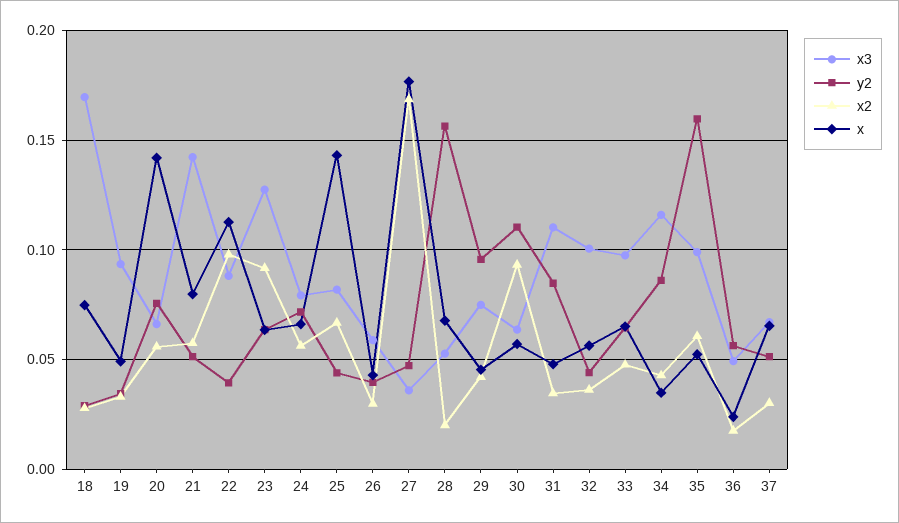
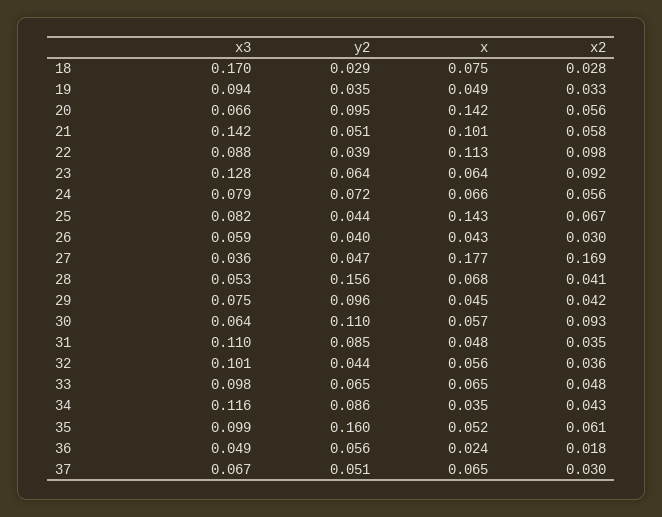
  {
    "x3": {
      "18": 0.17,
      "19": 0.094,
      "20": 0.066,
      "21": 0.142,
      "22": 0.088,
      "23": 0.128,
      "24": 0.079,
      "25": 0.082,
      "26": 0.059,
      "27": 0.036,
      "28": 0.053,
      "29": 0.075,
      "30": 0.064,
      "31": 0.11,
      "32": 0.101,
      "33": 0.098,
      "34": 0.116,
      "35": 0.099,
      "36": 0.049,
      "37": 0.067
    },
    "y2": {
      "18": 0.029,
      "19": 0.035,
-     "20": 0.075,
+     "20": 0.095,
      "21": 0.051,
      "22": 0.039,
      "23": 0.064,
      "24": 0.072,
      "25": 0.044,
      "26": 0.04,
      "27": 0.047,
      "28": 0.156,
      "29": 0.096,
      "30": 0.11,
      "31": 0.085,
      "32": 0.044,
      "33": 0.065,
      "34": 0.086,
      "35": 0.16,
      "36": 0.056,
      "37": 0.051
    },
    "x2": {
      "18": 0.028,
      "19": 0.033,
      "20": 0.056,
      "21": 0.058,
      "22": 0.098,
      "23": 0.092,
      "24": 0.056,
      "25": 0.067,
      "26": 0.03,
      "27": 0.169,
-     "28": 0.02,
+     "28": 0.041,
      "29": 0.042,
      "30": 0.093,
      "31": 0.035,
      "32": 0.036,
      "33": 0.048,
      "34": 0.043,
      "35": 0.061,
      "36": 0.018,
      "37": 0.03
    },
    "x": {
      "18": 0.075,
      "19": 0.049,
      "20": 0.142,
-     "21": 0.08,
+     "21": 0.101,
      "22": 0.113,
      "23": 0.064,
      "24": 0.066,
      "25": 0.143,
      "26": 0.043,
      "27": 0.177,
      "28": 0.068,
      "29": 0.045,
      "30": 0.057,
      "31": 0.048,
      "32": 0.056,
      "33": 0.065,
      "34": 0.035,
      "35": 0.052,
      "36": 0.024,
      "37": 0.065
    }
  }

